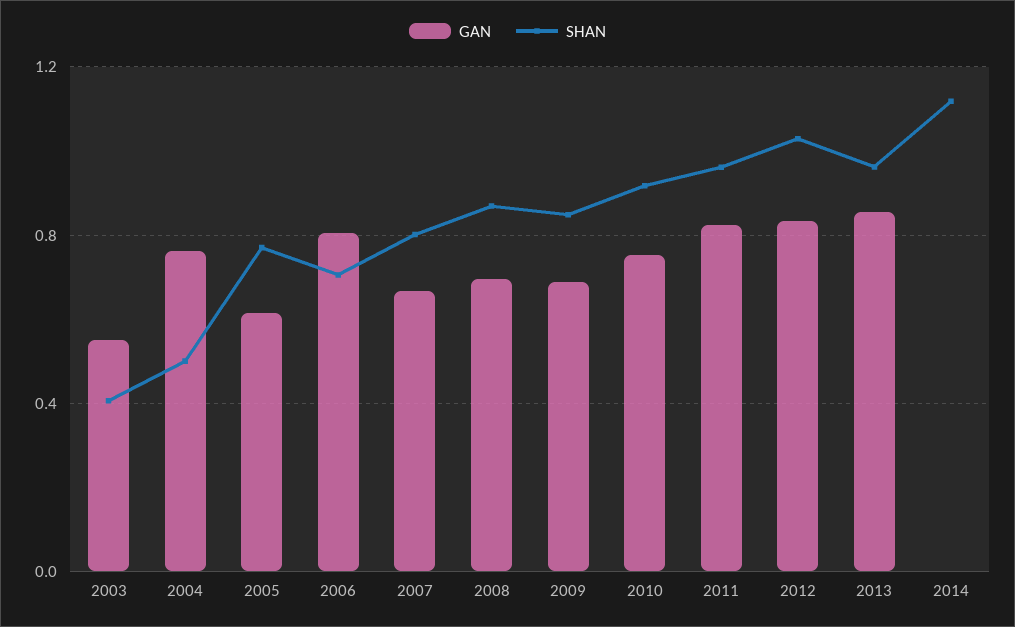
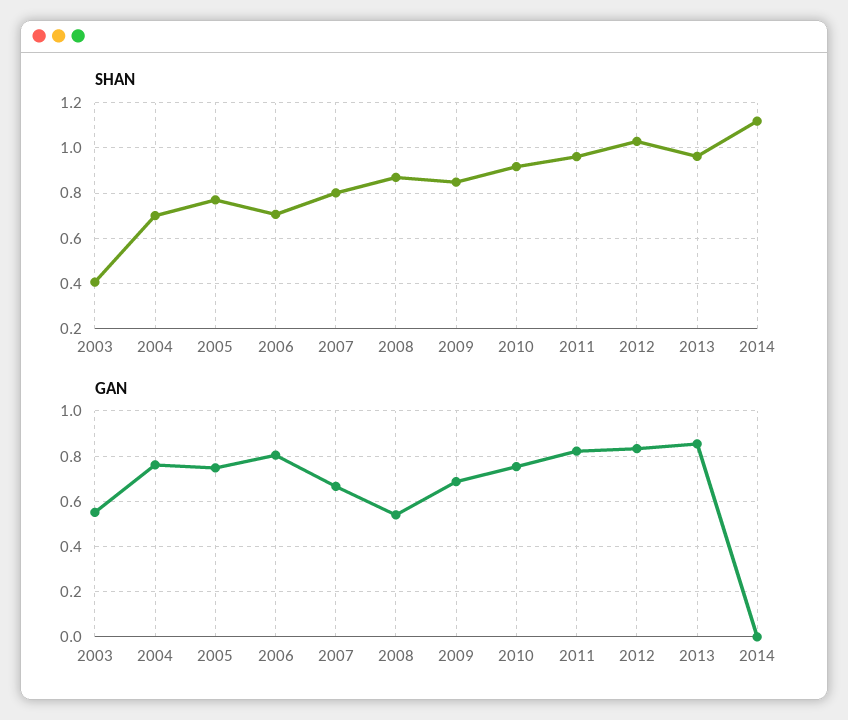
  {
    "GAN": {
      "2003": 0.55,
      "2004": 0.75,
-     "2005": 0.6,
+     "2005": 0.75,
      "2006": 0.8,
      "2007": 0.65,
-     "2008": 0.7,
+     "2008": 0.55,
      "2009": 0.7,
      "2010": 0.75,
      "2011": 0.8,
      "2012": 0.85,
      "2013": 0.85,
      "2014": 0
    },
    "SHAN": {
      "2003": 0.4,
-     "2004": 0.5,
+     "2004": 0.7,
      "2005": 0.75,
      "2006": 0.7,
      "2007": 0.8,
      "2008": 0.85,
      "2009": 0.85,
      "2010": 0.9,
      "2011": 0.95,
      "2012": 1.05,
      "2013": 0.95,
      "2014": 1.1
    }
  }

